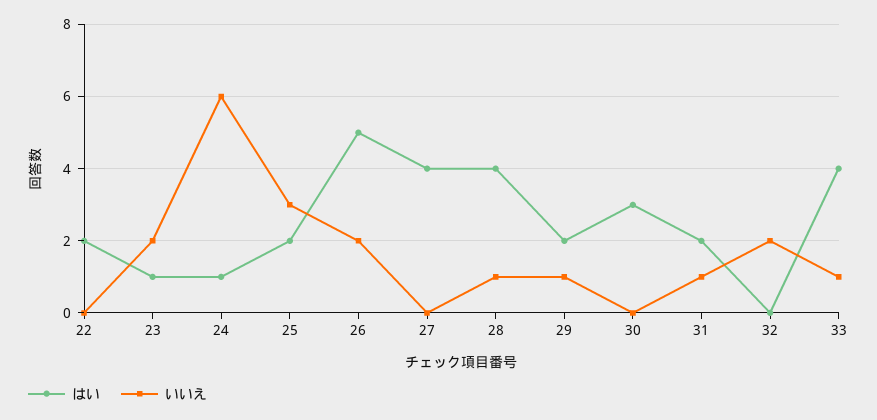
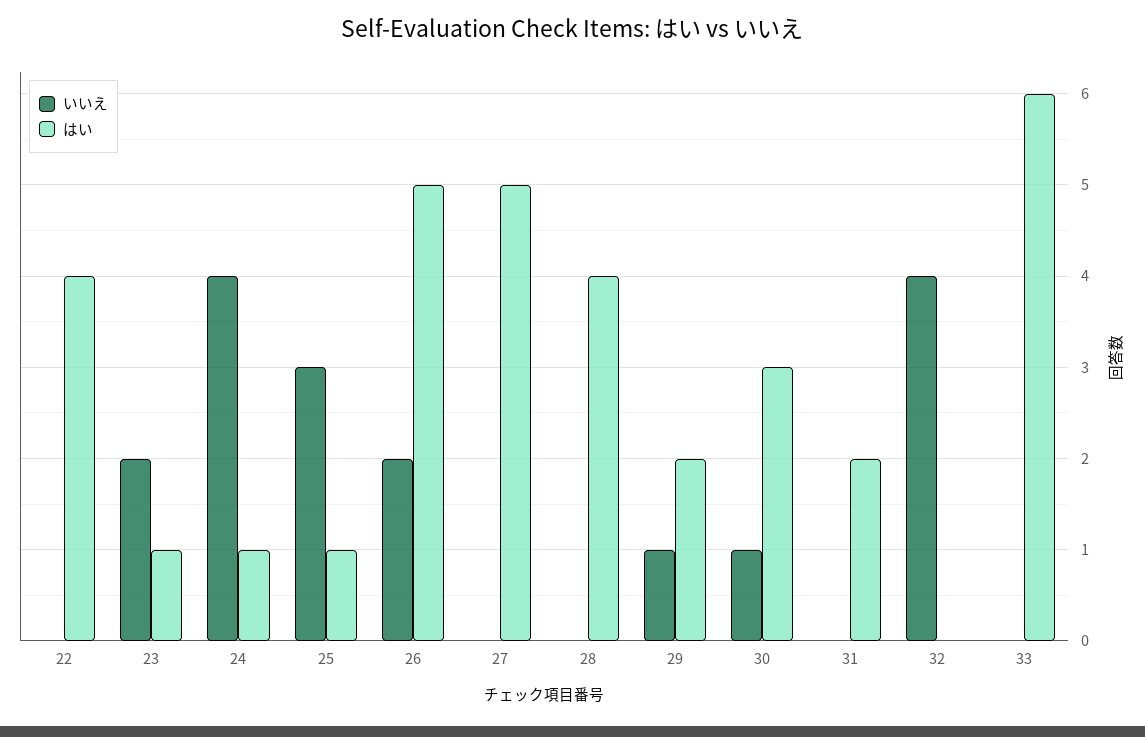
  {
    "はい": {
-     "22": 2,
+     "22": 4,
      "23": 1,
      "24": 1,
-     "25": 2,
+     "25": 1,
      "26": 5,
-     "27": 4,
+     "27": 5,
      "28": 4,
      "29": 2,
      "30": 3,
      "31": 2,
      "32": 0,
-     "33": 4
+     "33": 6
    },
    "いいえ": {
      "22": 0,
      "23": 2,
-     "24": 6,
+     "24": 4,
      "25": 3,
      "26": 2,
      "27": 0,
-     "28": 1,
+     "28": 0,
      "29": 1,
-     "30": 0,
+     "30": 1,
-     "31": 1,
+     "31": 0,
-     "32": 2,
+     "32": 4,
-     "33": 1
+     "33": 0
    }
  }

